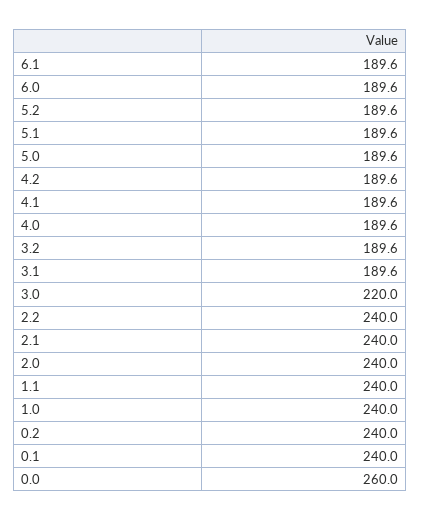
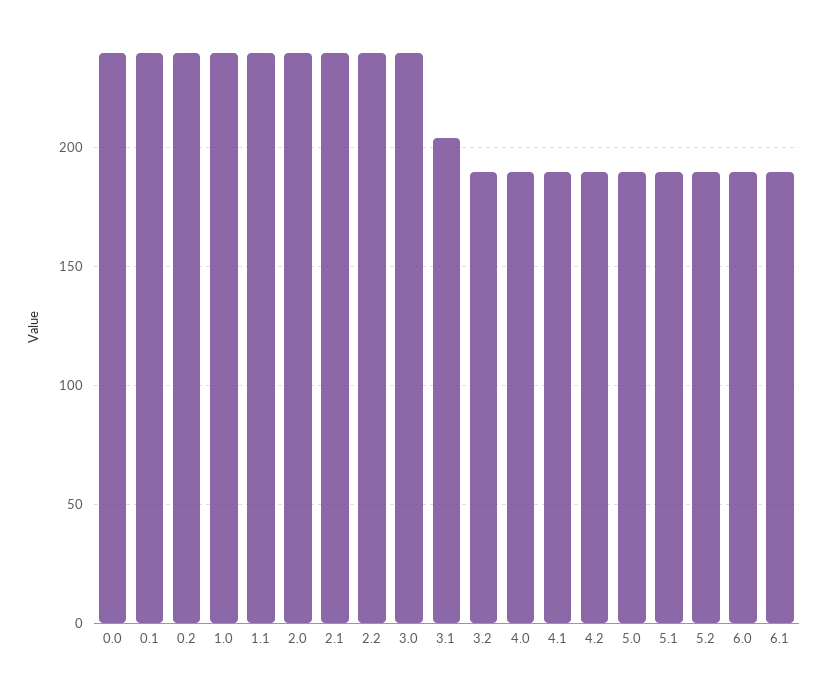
  {
    "6.1": 189.6,
    "6.0": 189.6,
    "5.2": 189.6,
    "5.1": 189.6,
    "5.0": 189.6,
    "4.2": 189.6,
    "4.1": 189.6,
    "4.0": 189.6,
    "3.2": 189.6,
-   "3.1": 189.6,
+   "3.1": 205,
-   "3.0": 220,
+   "3.0": 240,
    "2.2": 240,
    "2.1": 240,
    "2.0": 240,
    "1.1": 240,
    "1.0": 240,
    "0.2": 240,
    "0.1": 240,
-   "0.0": 260
+   "0.0": 240
  }

